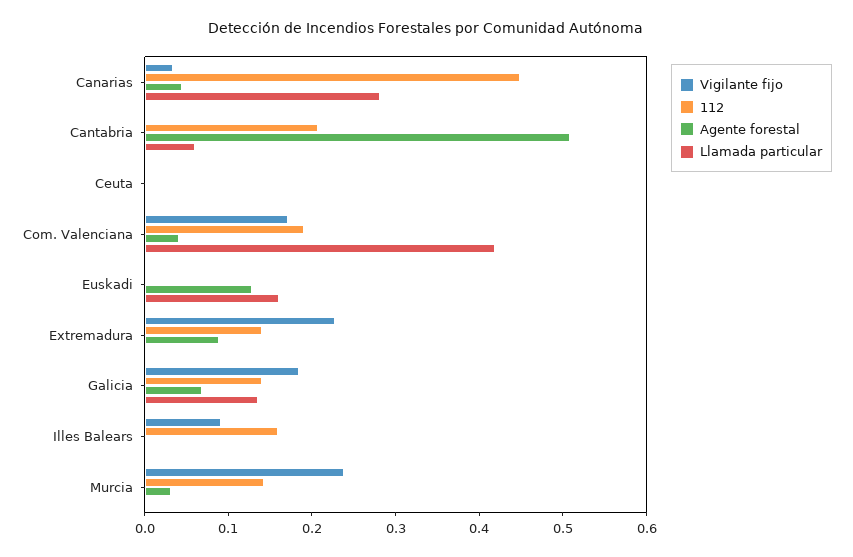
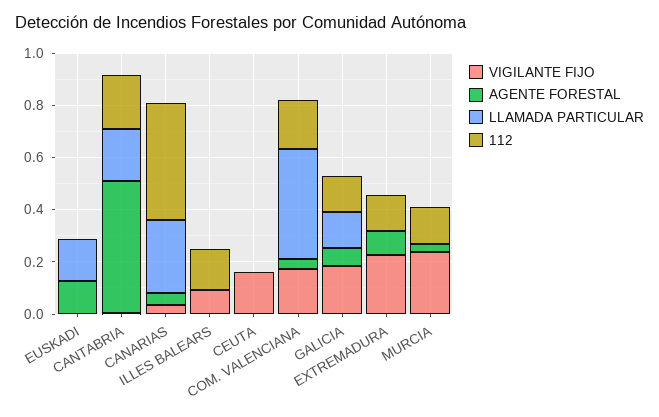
  {
    "Vigilante fijo": {
      "Canarias": 0.04,
      "Cantabria": 0,
-     "Ceuta": 0,
+     "Ceuta": 0.15,
      "Com. Valenciana": 0.18,
      "Euskadi": 0,
      "Extremadura": 0.22,
      "Galicia": 0.18,
      "Illes Balears": 0.1,
      "Murcia": 0.24
    },
    "112": {
      "Canarias": 0.44,
      "Cantabria": 0.2,
      "Ceuta": 0,
      "Com. Valenciana": 0.2,
      "Euskadi": 0,
      "Extremadura": 0.14,
      "Galicia": 0.14,
      "Illes Balears": 0.16,
      "Murcia": 0.14
    },
    "Agente forestal": {
      "Canarias": 0.04,
      "Cantabria": 0.5,
      "Ceuta": 0,
      "Com. Valenciana": 0.04,
      "Euskadi": 0.12,
      "Extremadura": 0.08,
      "Galicia": 0.06,
      "Illes Balears": 0,
      "Murcia": 0.04
    },
    "Llamada particular": {
      "Canarias": 0.28,
-     "Cantabria": 0.06,
+     "Cantabria": 0.2,
      "Ceuta": 0,
      "Com. Valenciana": 0.42,
      "Euskadi": 0.16,
      "Extremadura": 0,
      "Galicia": 0.14,
      "Illes Balears": 0,
      "Murcia": 0
    }
  }

